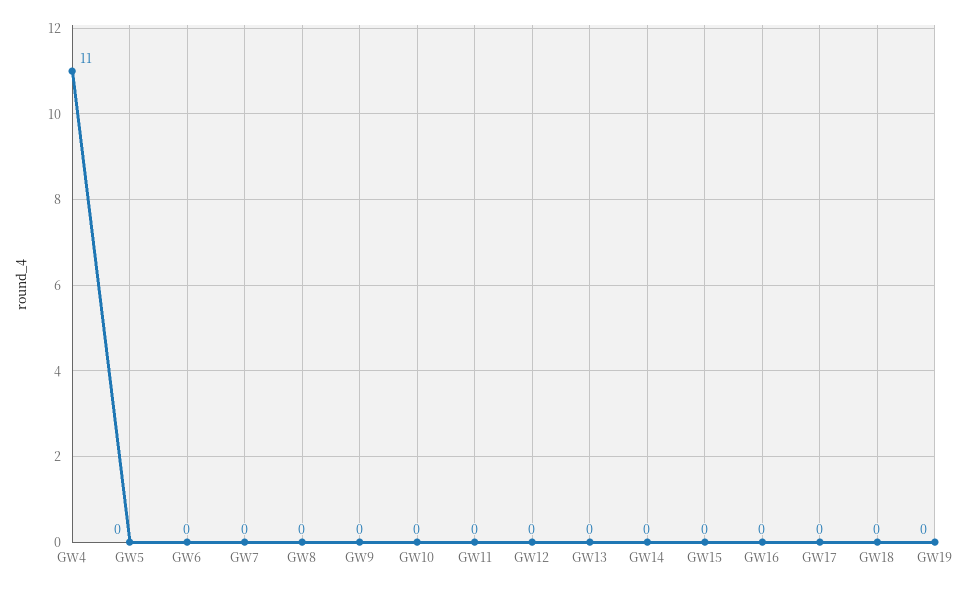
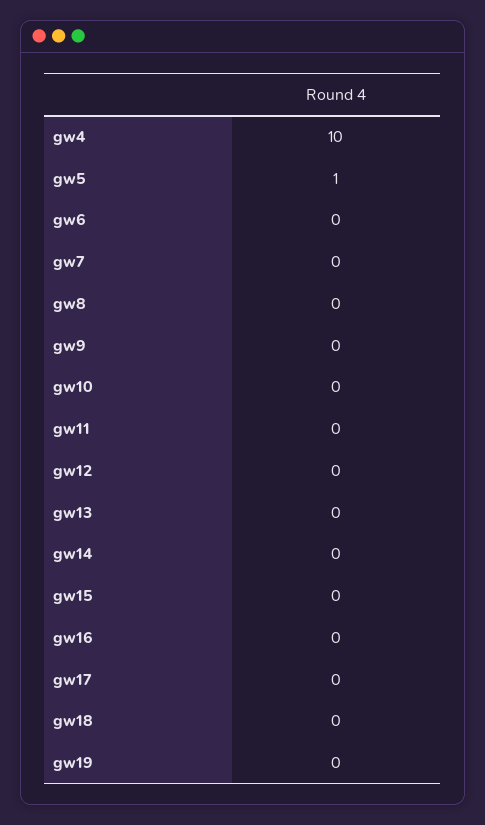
  {
-   "GW4": 11,
+   "GW4": 10,
-   "GW5": 0,
+   "GW5": 1,
    "GW6": 0,
    "GW7": 0,
    "GW8": 0,
    "GW9": 0,
    "GW10": 0,
    "GW11": 0,
    "GW12": 0,
    "GW13": 0,
    "GW14": 0,
    "GW15": 0,
    "GW16": 0,
    "GW17": 0,
    "GW18": 0,
    "GW19": 0
  }

